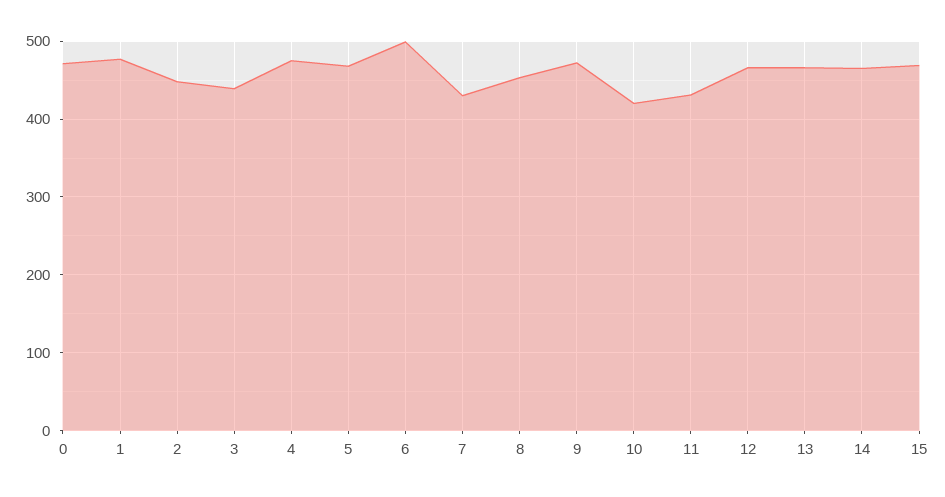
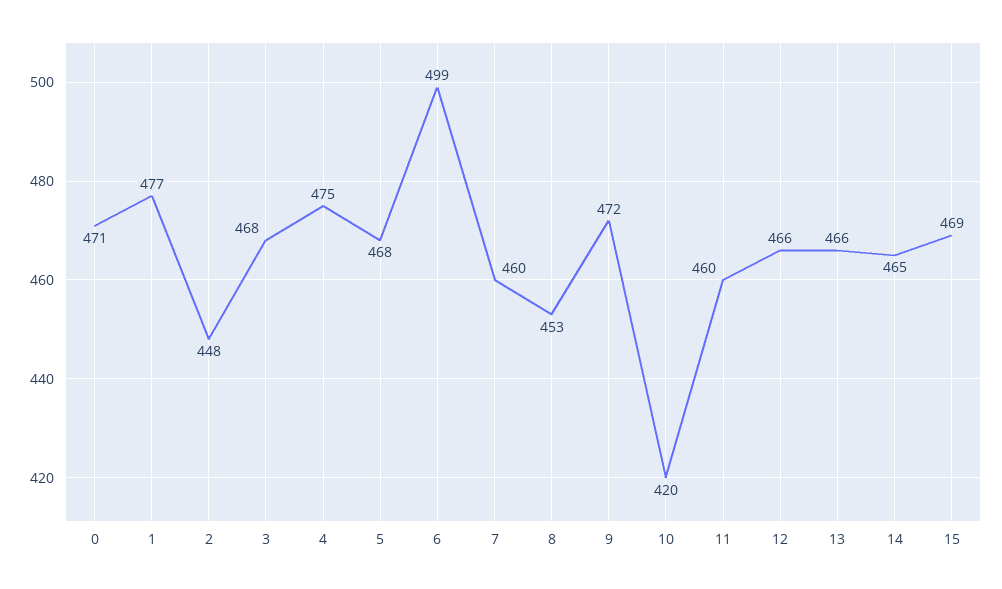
  {
    "0": 471,
    "1": 477,
    "2": 448,
-   "3": 440,
+   "3": 468,
    "4": 475,
    "5": 468,
    "6": 499,
-   "7": 430,
+   "7": 460,
    "8": 453,
    "9": 472,
    "10": 420,
-   "11": 430,
+   "11": 460,
    "12": 466,
    "13": 466,
    "14": 465,
    "15": 469
  }

